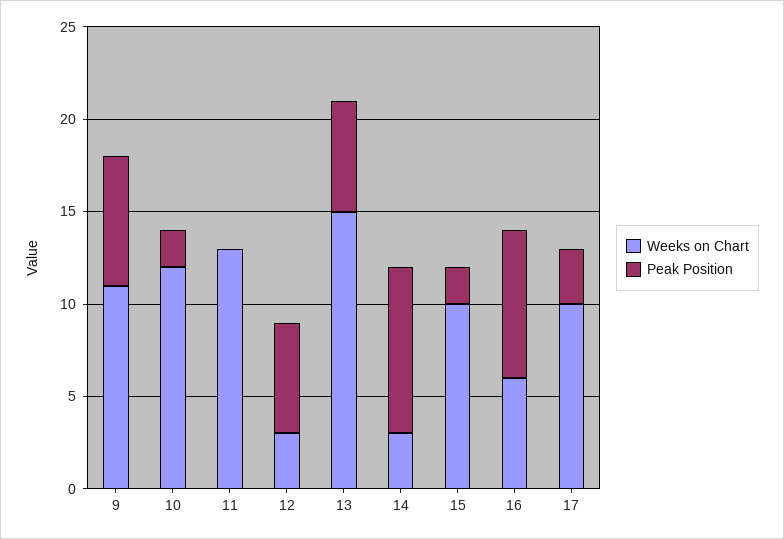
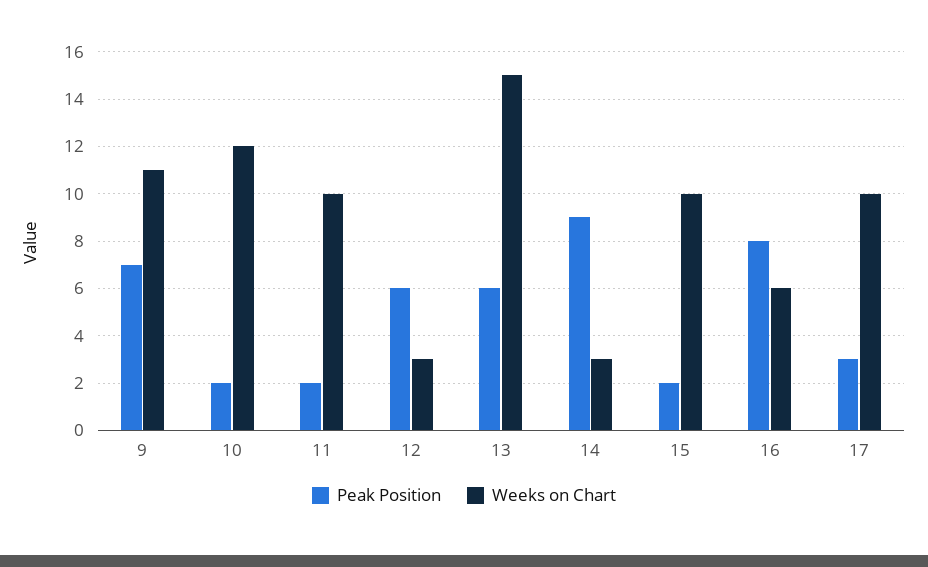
  {
    "Weeks on Chart": {
      "9": 11,
      "10": 12,
-     "11": 13,
+     "11": 10,
      "12": 3,
      "13": 15,
      "14": 3,
      "15": 10,
      "16": 6,
      "17": 10
    },
    "Peak Position": {
      "9": 7,
      "10": 2,
-     "11": 0,
+     "11": 2,
      "12": 6,
      "13": 6,
      "14": 9,
      "15": 2,
      "16": 8,
      "17": 3
    }
  }

